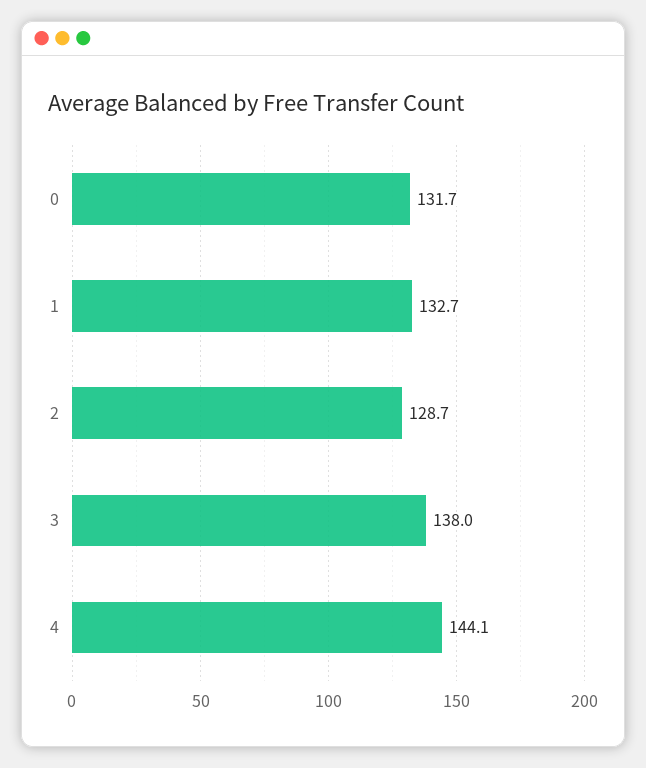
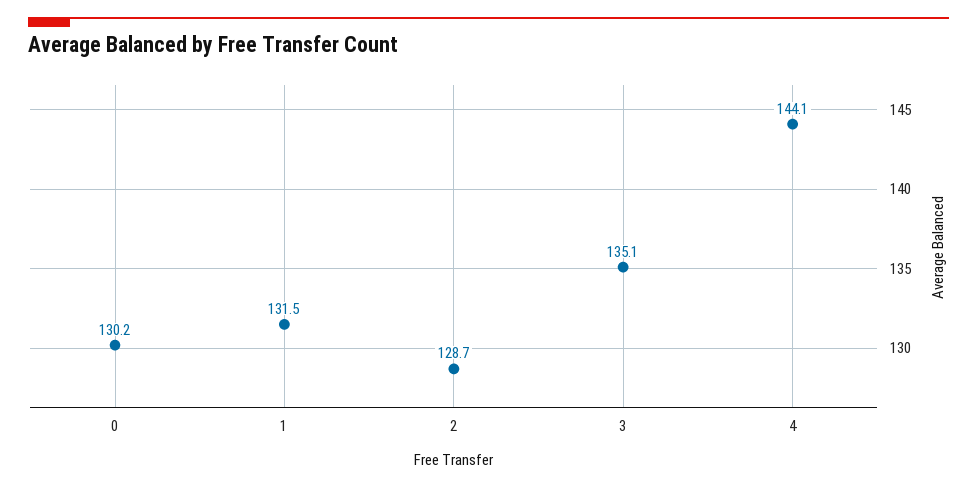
  {
-   "0": 131.7,
+   "0": 130.2,
-   "1": 132.7,
+   "1": 131.5,
    "2": 128.7,
-   "3": 138,
+   "3": 135.1,
    "4": 144.1
  }

